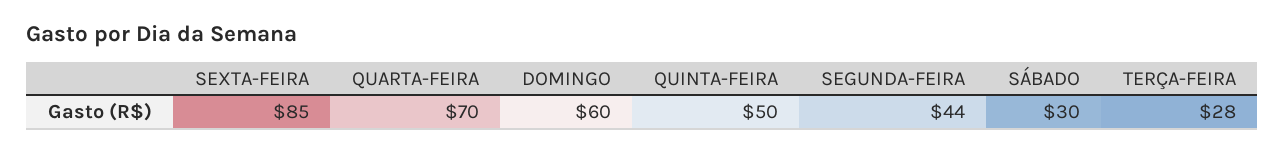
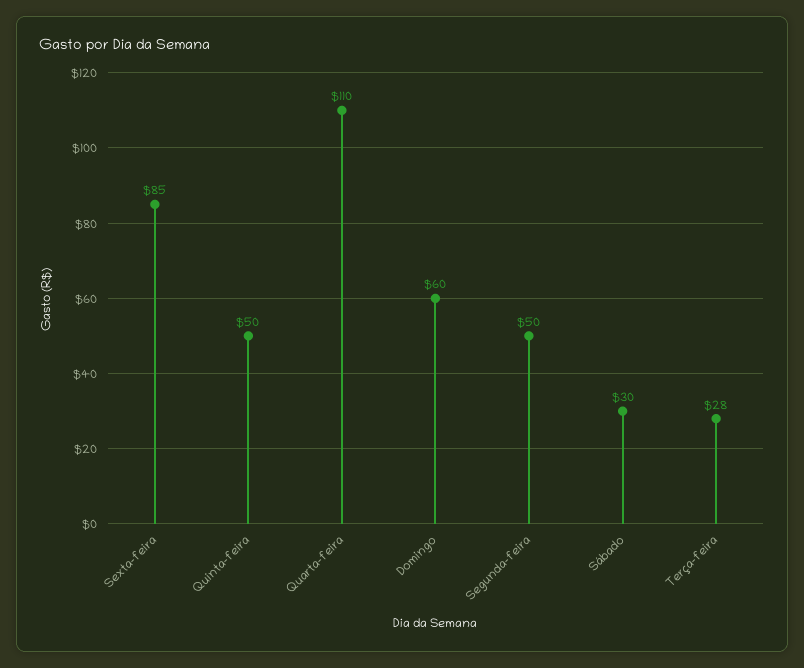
  {
    "SEXTA-FEIRA": 85,
-   "QUARTA-FEIRA": 70,
+   "QUARTA-FEIRA": 110,
    "DOMINGO": 60,
    "QUINTA-FEIRA": 50,
-   "SEGUNDA-FEIRA": 44,
+   "SEGUNDA-FEIRA": 50,
    "SÁBADO": 30,
    "TERÇA-FEIRA": 28
  }

